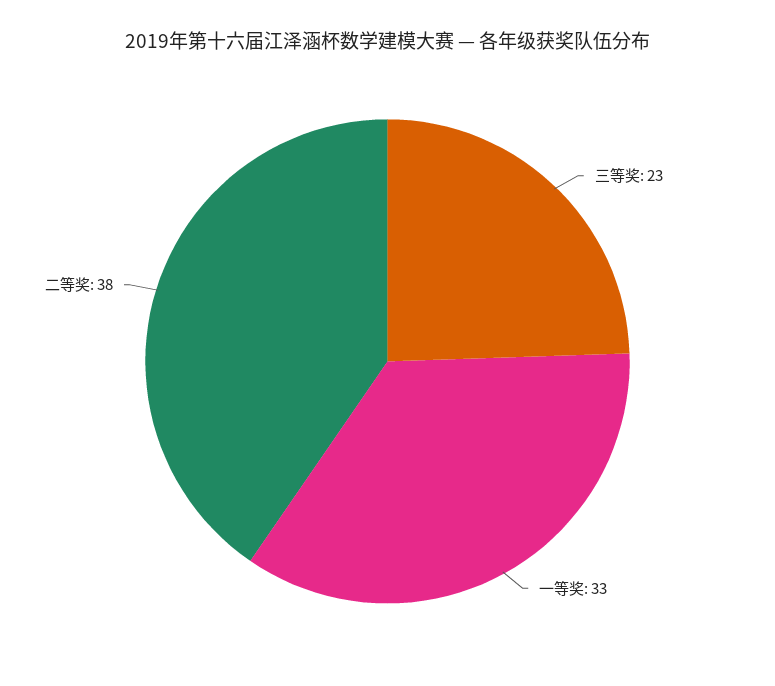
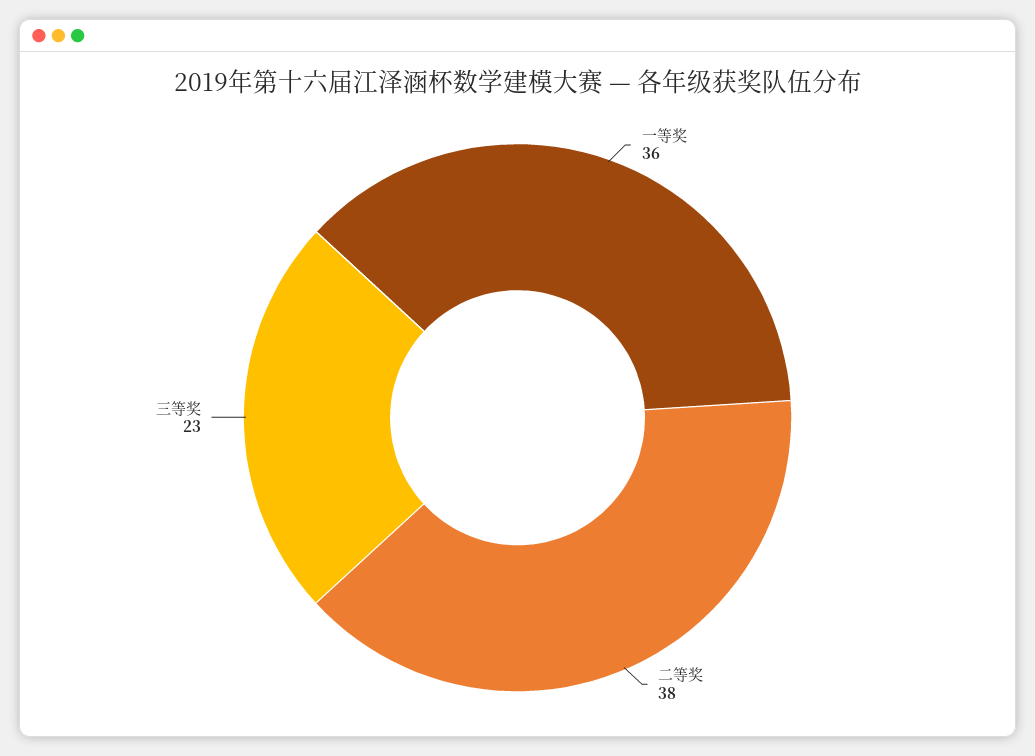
  {
    "三等奖": 23,
-   "一等奖": 33,
+   "一等奖": 36,
    "二等奖": 38
  }

